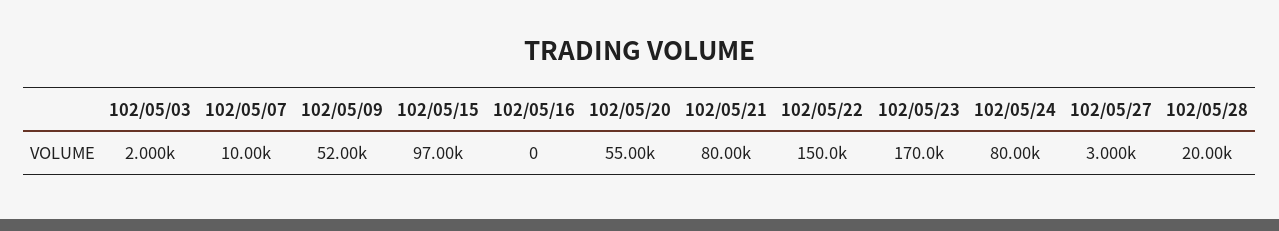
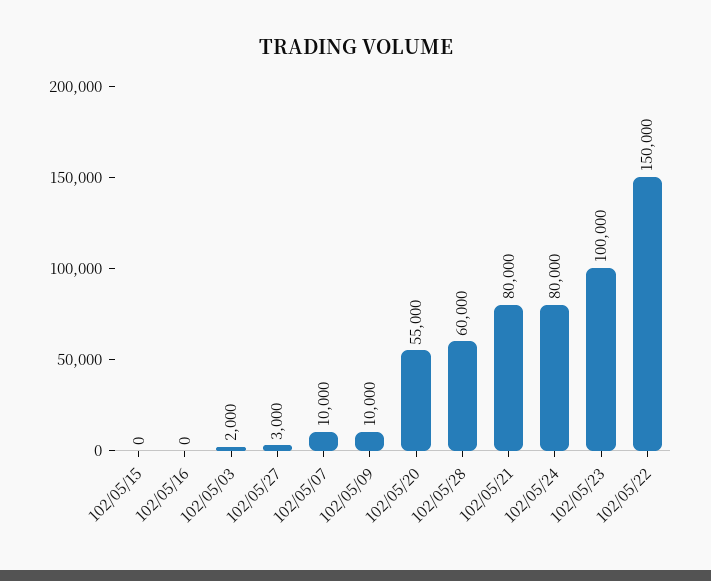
  {
    "102/05/03": 2000,
    "102/05/07": 10000,
-   "102/05/09": 52000,
+   "102/05/09": 10000,
-   "102/05/15": 97000,
+   "102/05/15": 0,
    "102/05/16": 0,
    "102/05/20": 55000,
    "102/05/21": 80000,
    "102/05/22": 150000,
-   "102/05/23": 170000,
+   "102/05/23": 100000,
    "102/05/24": 80000,
    "102/05/27": 3000,
-   "102/05/28": 20000
+   "102/05/28": 60000
  }

